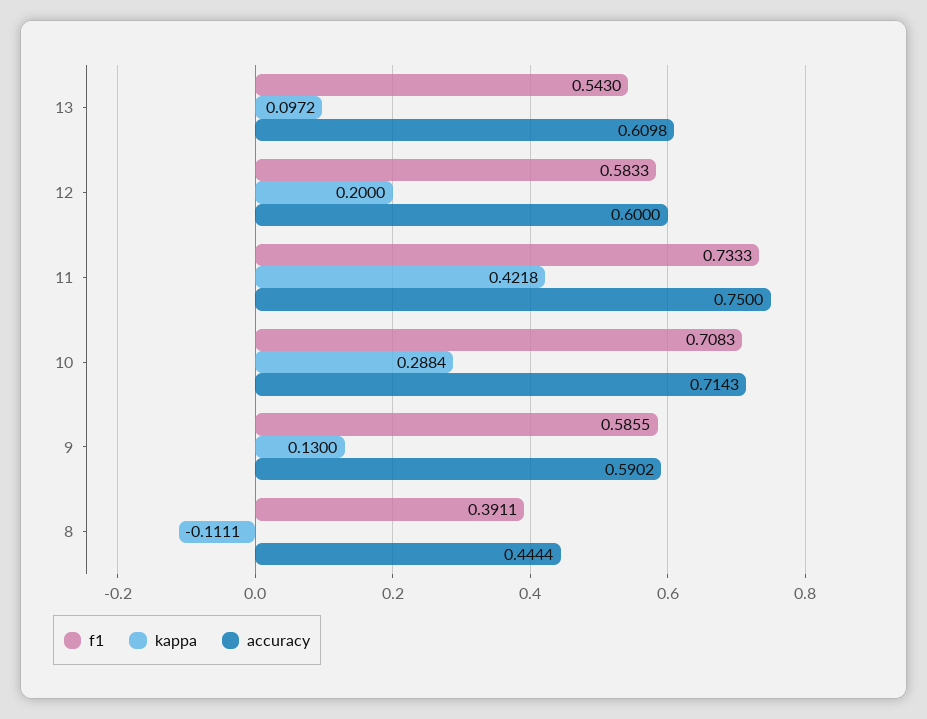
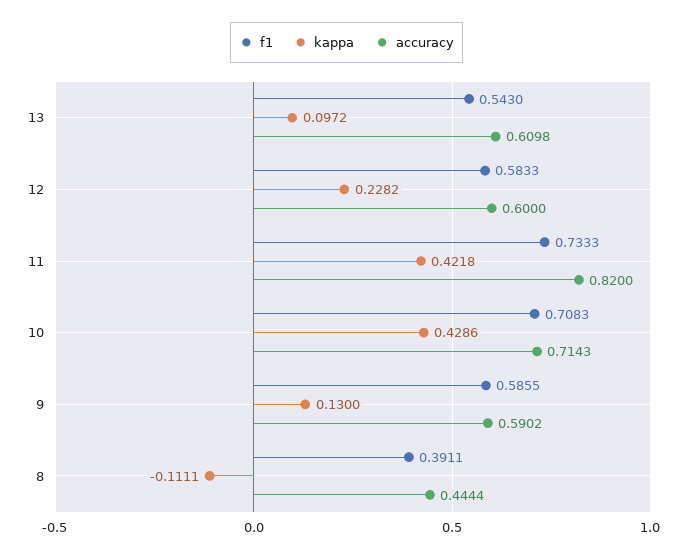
  {
    "f1": {
      "13": 0.543,
      "12": 0.5833,
      "11": 0.7333,
      "10": 0.7083,
      "9": 0.5855,
      "8": 0.3911
    },
    "kappa": {
      "13": 0.0972,
-     "12": 0.2,
+     "12": 0.2282,
      "11": 0.4218,
-     "10": 0.2884,
+     "10": 0.4286,
      "9": 0.13,
      "8": -0.1111
    },
    "accuracy": {
      "13": 0.6098,
      "12": 0.6,
-     "11": 0.75,
+     "11": 0.82,
      "10": 0.7143,
      "9": 0.5902,
      "8": 0.4444
    }
  }

